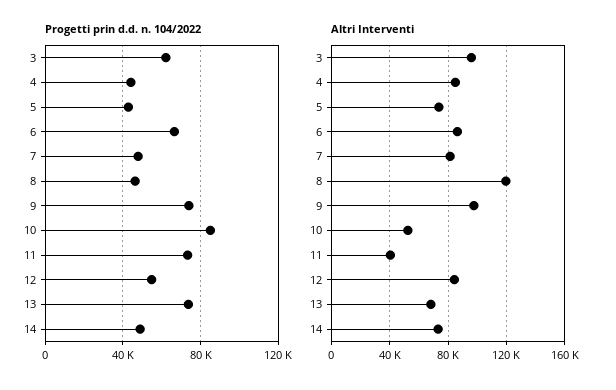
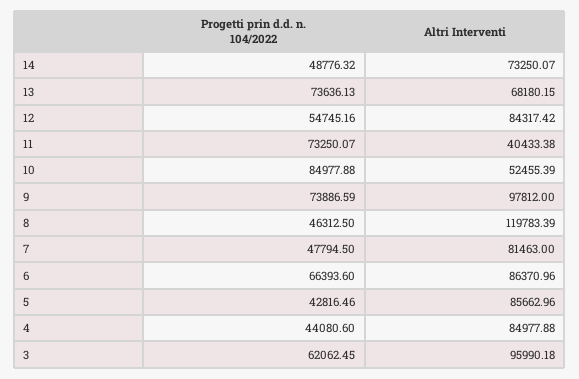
  {
    "Progetti prin d.d. n. 104/2022": {
      "3": 62062.45,
      "4": 44080.6,
      "5": 42816.46,
      "6": 66393.6,
      "7": 47794.5,
      "8": 46312.5,
      "9": 73886.59,
      "10": 84977.88,
      "11": 73250.07,
      "12": 54745.16,
      "13": 73636.13,
      "14": 48776.32
    },
    "Altri Interventi": {
      "3": 95990.18,
      "4": 84977.88,
-     "5": 75000,
+     "5": 85662.96,
      "6": 86370.96,
      "7": 81463,
      "8": 119783.39,
      "9": 97812,
      "10": 52455.39,
      "11": 40433.38,
      "12": 84317.42,
      "13": 68180.15,
      "14": 73250.07
    }
  }

